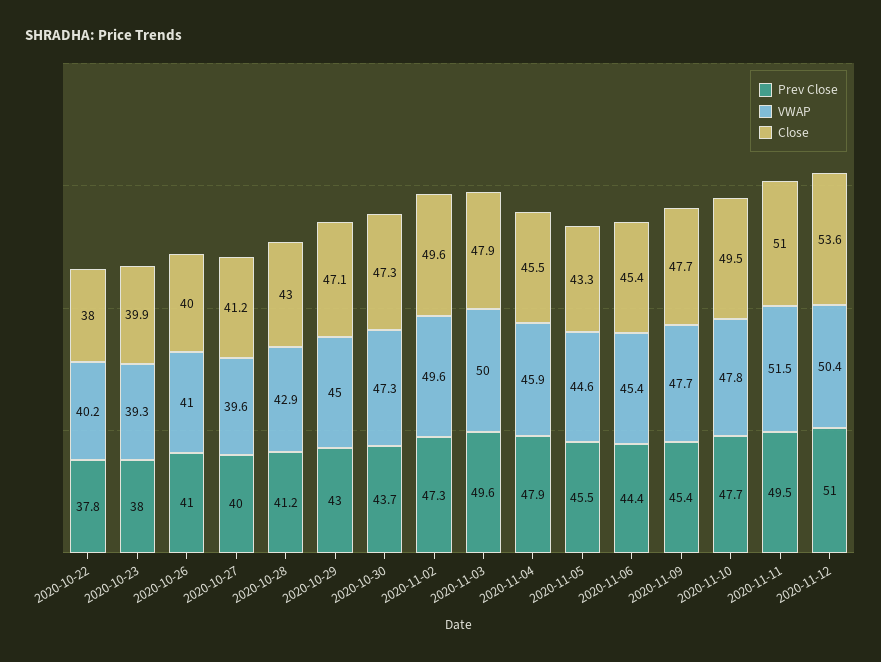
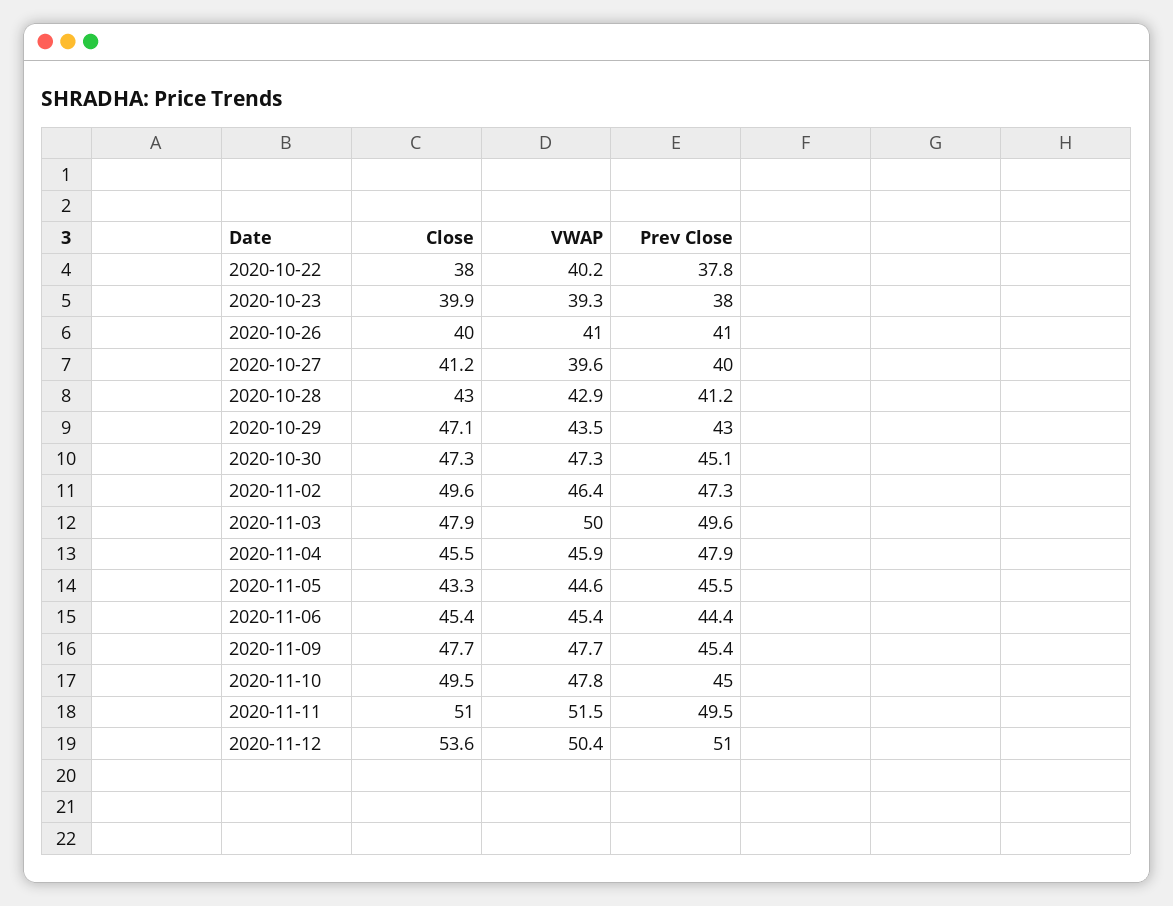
  {
    "Prev Close": {
      "2020-10-22": 37.8,
      "2020-10-23": 38,
      "2020-10-26": 41,
      "2020-10-27": 40,
      "2020-10-28": 41.2,
      "2020-10-29": 43,
-     "2020-10-30": 43.7,
+     "2020-10-30": 45.1,
      "2020-11-02": 47.3,
      "2020-11-03": 49.6,
      "2020-11-04": 47.9,
      "2020-11-05": 45.5,
      "2020-11-06": 44.4,
      "2020-11-09": 45.4,
-     "2020-11-10": 47.7,
+     "2020-11-10": 45,
      "2020-11-11": 49.5,
      "2020-11-12": 51
    },
    "VWAP": {
      "2020-10-22": 40.2,
      "2020-10-23": 39.3,
      "2020-10-26": 41,
      "2020-10-27": 39.6,
      "2020-10-28": 42.9,
-     "2020-10-29": 45,
+     "2020-10-29": 43.5,
      "2020-10-30": 47.3,
-     "2020-11-02": 49.6,
+     "2020-11-02": 46.4,
      "2020-11-03": 50,
      "2020-11-04": 45.9,
      "2020-11-05": 44.6,
      "2020-11-06": 45.4,
      "2020-11-09": 47.7,
      "2020-11-10": 47.8,
      "2020-11-11": 51.5,
      "2020-11-12": 50.4
    },
    "Close": {
      "2020-10-22": 38,
      "2020-10-23": 39.9,
      "2020-10-26": 40,
      "2020-10-27": 41.2,
      "2020-10-28": 43,
      "2020-10-29": 47.1,
      "2020-10-30": 47.3,
      "2020-11-02": 49.6,
      "2020-11-03": 47.9,
      "2020-11-04": 45.5,
      "2020-11-05": 43.3,
      "2020-11-06": 45.4,
      "2020-11-09": 47.7,
      "2020-11-10": 49.5,
      "2020-11-11": 51,
      "2020-11-12": 53.6
    }
  }

